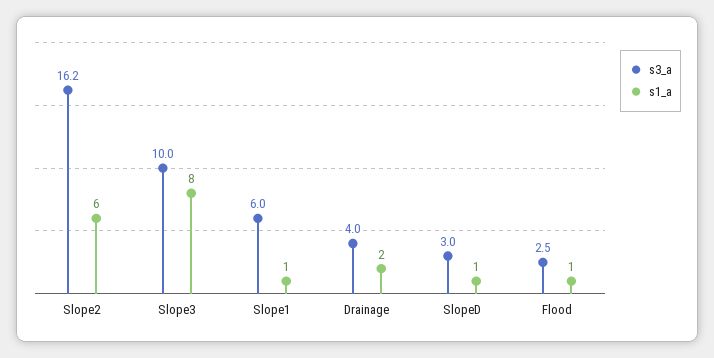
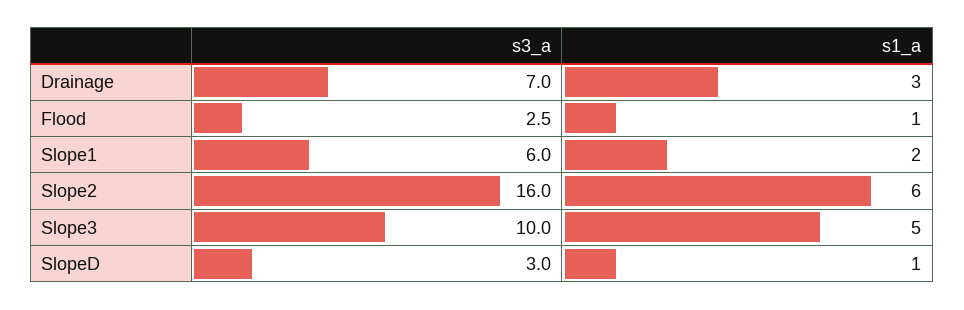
  {
    "s3_a": {
-     "Slope2": 16.2,
+     "Slope2": 16,
      "Slope3": 10,
      "Slope1": 6,
-     "Drainage": 4,
+     "Drainage": 7,
      "SlopeD": 3,
      "Flood": 2.5
    },
    "s1_a": {
      "Slope2": 6,
-     "Slope3": 8,
+     "Slope3": 5,
-     "Slope1": 1,
+     "Slope1": 2,
-     "Drainage": 2,
+     "Drainage": 3,
      "SlopeD": 1,
      "Flood": 1
    }
  }

